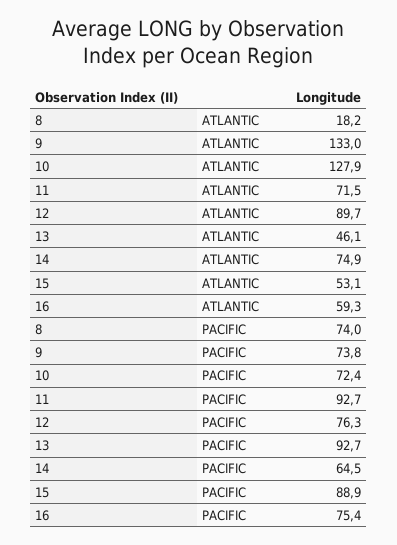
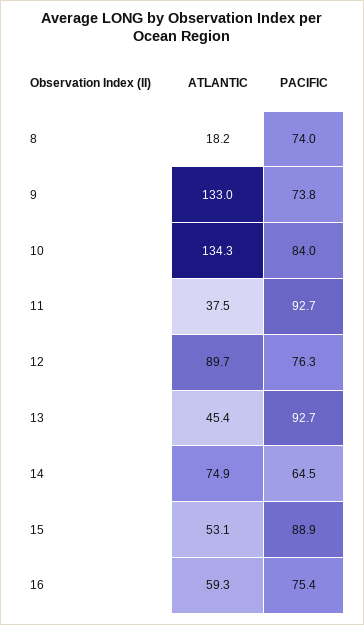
  {
    "8": {
      "ATLANTIC": 18.2,
      "PACIFIC": 74
    },
    "9": {
      "ATLANTIC": 133,
      "PACIFIC": 73.8
    },
    "10": {
-     "ATLANTIC": 127.9,
+     "ATLANTIC": 134.3,
-     "PACIFIC": 72.4
+     "PACIFIC": 84
    },
    "11": {
-     "ATLANTIC": 71.5,
+     "ATLANTIC": 37.5,
      "PACIFIC": 92.7
    },
    "12": {
      "ATLANTIC": 89.7,
      "PACIFIC": 76.3
    },
    "13": {
-     "ATLANTIC": 46.1,
+     "ATLANTIC": 45.4,
      "PACIFIC": 92.7
    },
    "14": {
      "ATLANTIC": 74.9,
      "PACIFIC": 64.5
    },
    "15": {
      "ATLANTIC": 53.1,
      "PACIFIC": 88.9
    },
    "16": {
      "ATLANTIC": 59.3,
      "PACIFIC": 75.4
    }
  }

